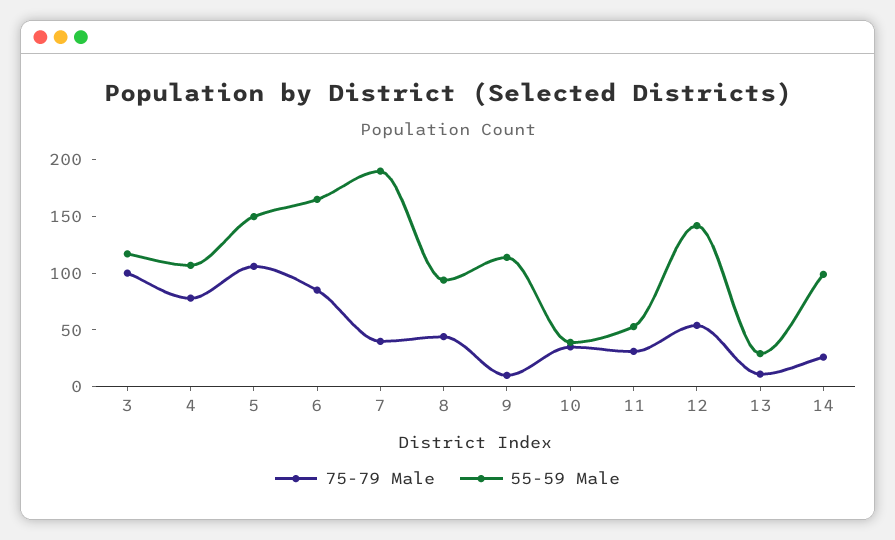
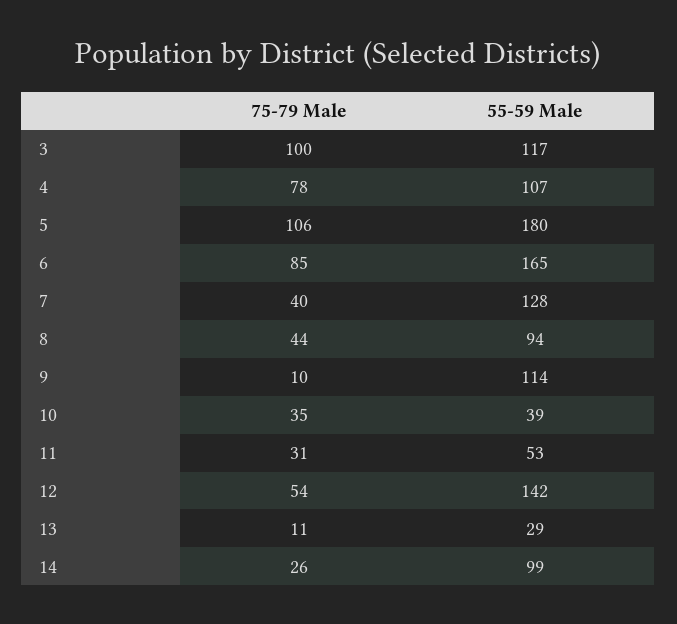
  {
    "75-79 Male": {
      "3": 100,
      "4": 78,
      "5": 106,
      "6": 85,
      "7": 40,
      "8": 44,
      "9": 10,
      "10": 35,
      "11": 31,
      "12": 54,
      "13": 11,
      "14": 26
    },
    "55-59 Male": {
      "3": 117,
      "4": 107,
-     "5": 150,
+     "5": 180,
      "6": 165,
-     "7": 190,
+     "7": 128,
      "8": 94,
      "9": 114,
      "10": 39,
      "11": 53,
      "12": 142,
      "13": 29,
      "14": 99
    }
  }

